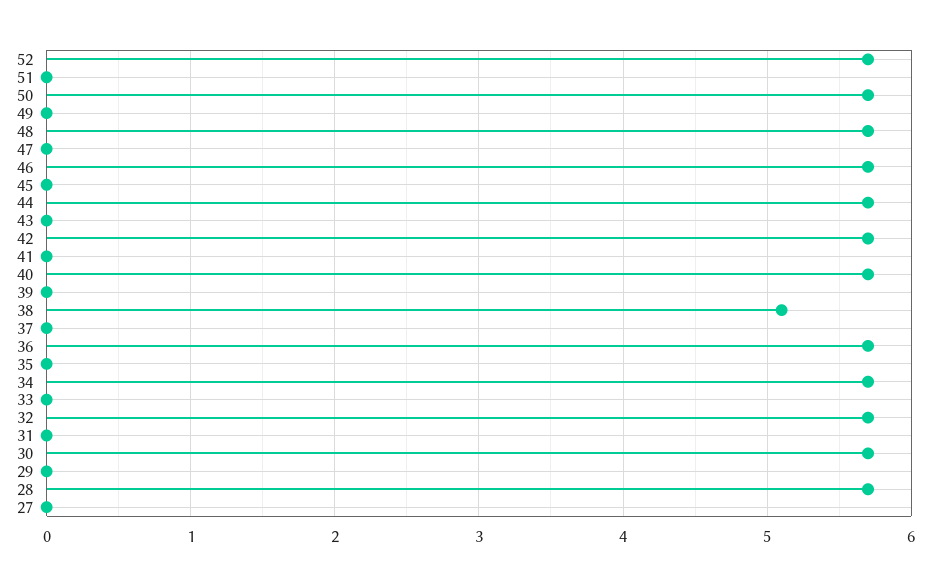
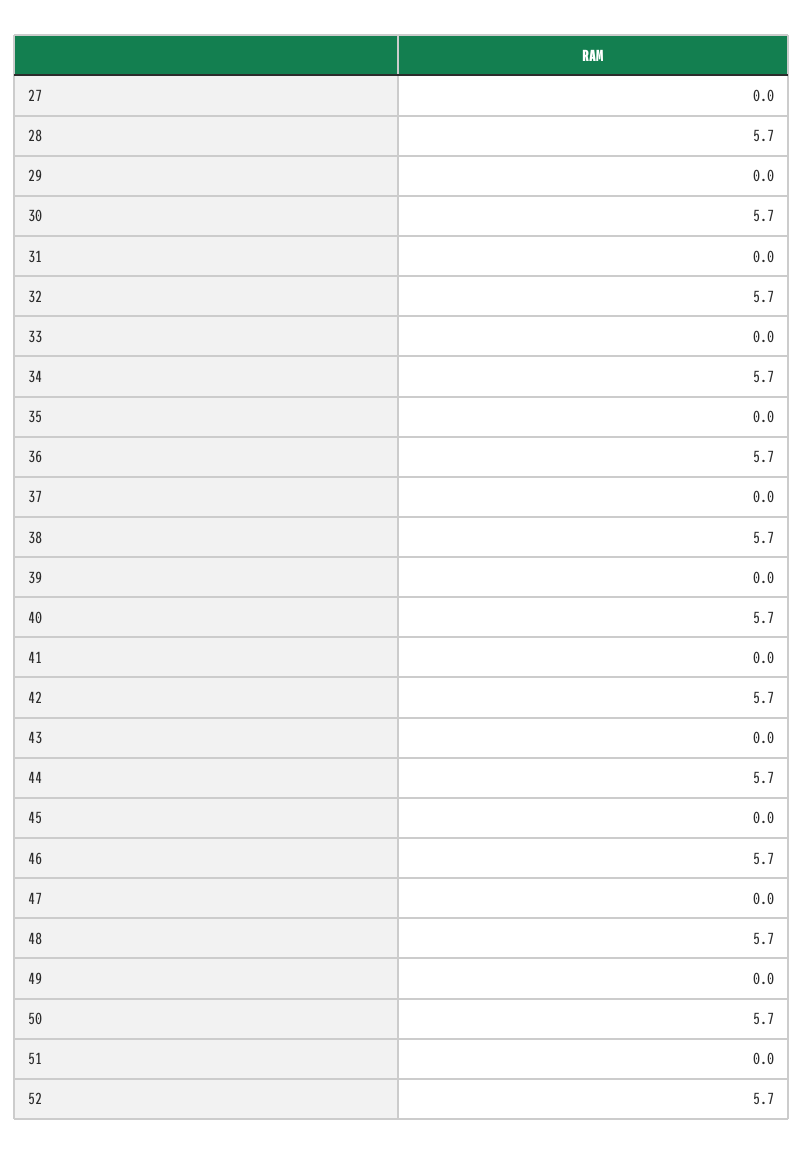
  {
    "52": 5.7,
    "51": 0,
    "50": 5.7,
    "49": 0,
    "48": 5.7,
    "47": 0,
    "46": 5.7,
    "45": 0,
    "44": 5.7,
    "43": 0,
    "42": 5.7,
    "41": 0,
    "40": 5.7,
    "39": 0,
-   "38": 5.1,
+   "38": 5.7,
    "37": 0,
    "36": 5.7,
    "35": 0,
    "34": 5.7,
    "33": 0,
    "32": 5.7,
    "31": 0,
    "30": 5.7,
    "29": 0,
    "28": 5.7,
    "27": 0
  }

